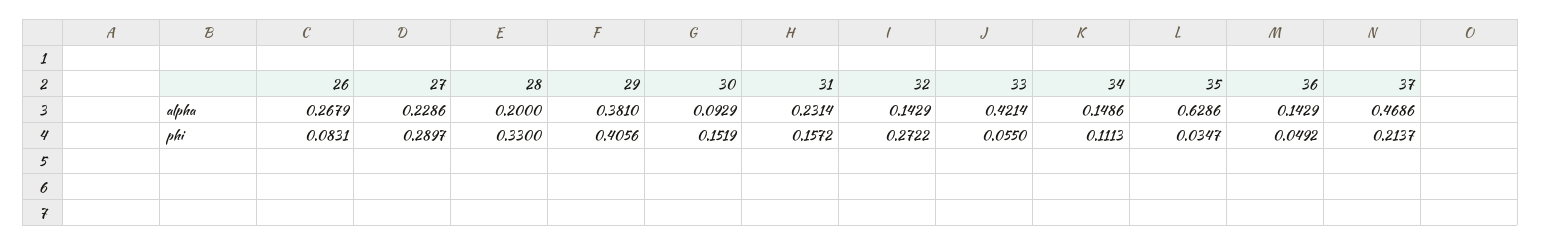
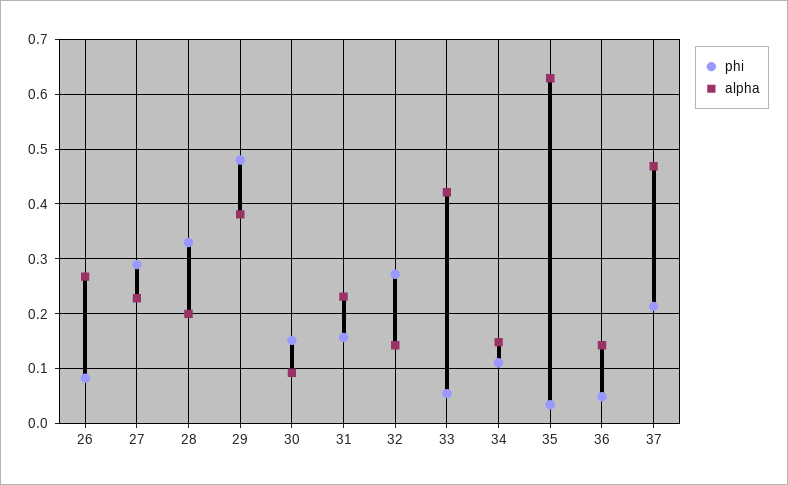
  {
    "alpha": {
      "26": 0.2679,
      "27": 0.2286,
      "28": 0.2,
      "29": 0.381,
      "30": 0.0929,
      "31": 0.2314,
      "32": 0.1429,
      "33": 0.4214,
      "34": 0.1486,
      "35": 0.6286,
      "36": 0.1429,
      "37": 0.4686
    },
    "phi": {
      "26": 0.0831,
      "27": 0.2897,
      "28": 0.33,
-     "29": 0.4056,
+     "29": 0.48,
      "30": 0.1519,
      "31": 0.1572,
      "32": 0.2722,
      "33": 0.055,
      "34": 0.1113,
      "35": 0.0347,
      "36": 0.0492,
      "37": 0.2137
    }
  }

